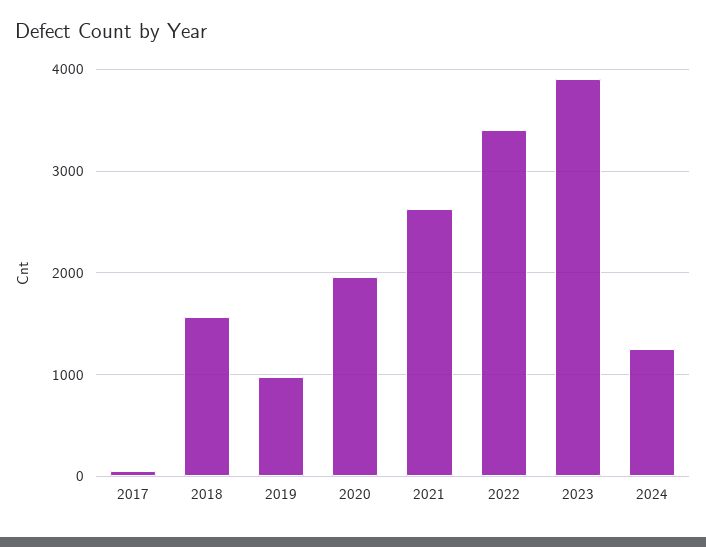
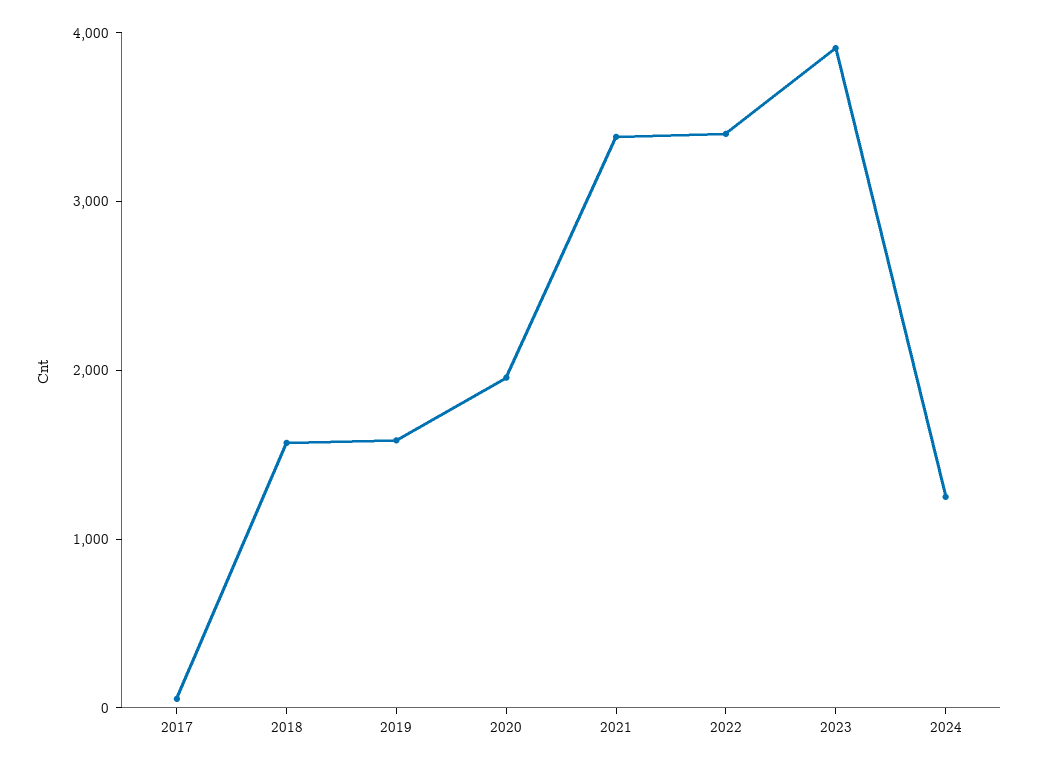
  {
    "2017": 100,
    "2018": 1600,
-   "2019": 1000,
+   "2019": 1600,
    "2020": 2000,
-   "2021": 2600,
+   "2021": 3400,
    "2022": 3400,
    "2023": 3900,
    "2024": 1300
  }

